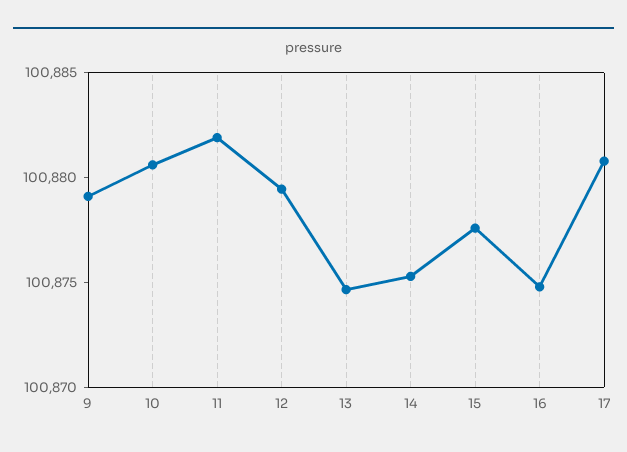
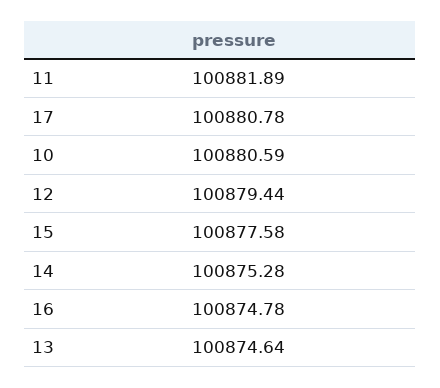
  {
-   "9": 100879,
    "10": 100880.59,
    "11": 100881.89,
    "12": 100879.44,
    "13": 100874.64,
    "14": 100875.28,
    "15": 100877.58,
    "16": 100874.78,
    "17": 100880.78
  }

